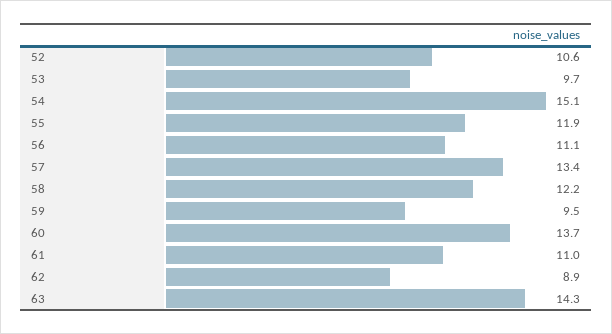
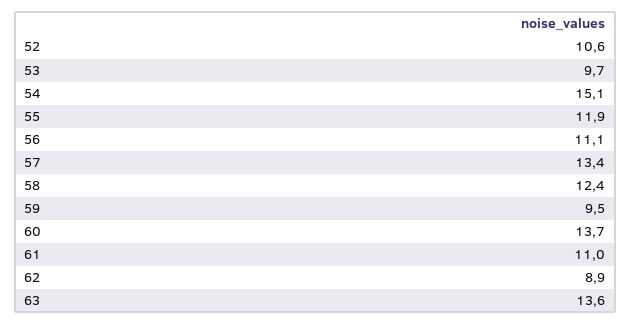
  {
    "52": 10.6,
    "53": 9.7,
    "54": 15.1,
    "55": 11.9,
    "56": 11.1,
    "57": 13.4,
-   "58": 12.2,
+   "58": 12.4,
    "59": 9.5,
    "60": 13.7,
    "61": 11,
    "62": 8.9,
-   "63": 14.3
+   "63": 13.6
  }

